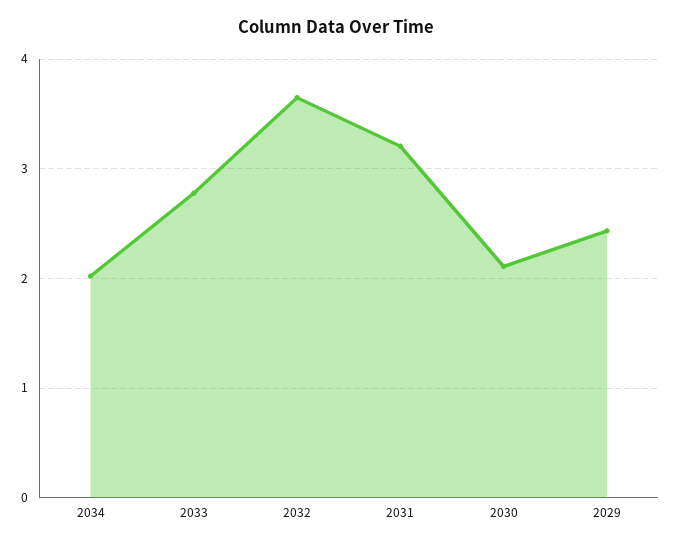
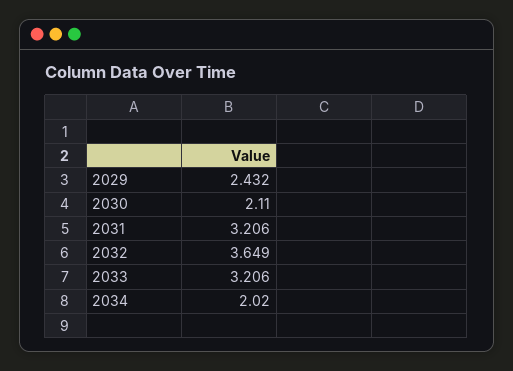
  {
    "2034": 2.02,
-   "2033": 2.8,
+   "2033": 3.206,
    "2032": 3.649,
    "2031": 3.206,
    "2030": 2.11,
    "2029": 2.432
  }

